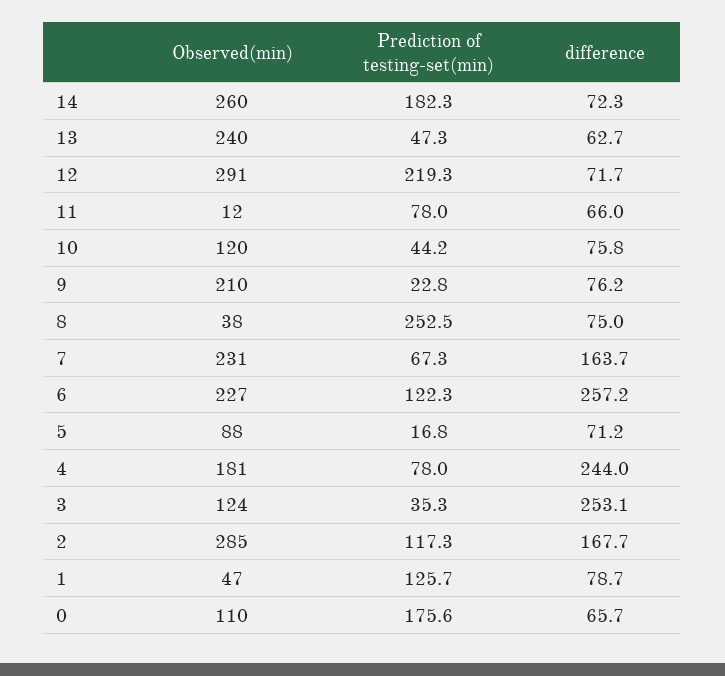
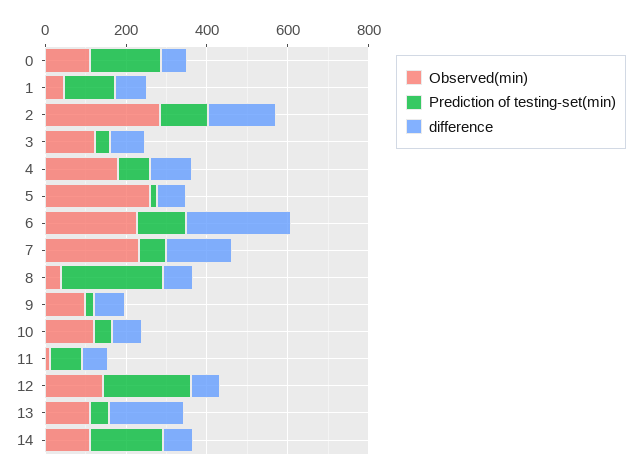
  {
    "Observed(min)": {
-     "14": 260,
+     "14": 100,
-     "13": 240,
+     "13": 100,
-     "12": 291,
+     "12": 150,
      "11": 12,
      "10": 120,
-     "9": 210,
+     "9": 100,
      "8": 38,
      "7": 231,
      "6": 227,
-     "5": 88,
+     "5": 250,
      "4": 181,
      "3": 124,
      "2": 285,
      "1": 47,
      "0": 110
    },
    "Prediction of testing-set(min)": {
      "14": 182.3,
      "13": 47.3,
      "12": 219.3,
      "11": 78,
      "10": 44.2,
      "9": 22.8,
      "8": 252.5,
      "7": 67.3,
      "6": 122.3,
      "5": 16.8,
      "4": 78,
      "3": 35.3,
      "2": 117.3,
      "1": 125.7,
      "0": 175.6
    },
    "difference": {
      "14": 72.3,
-     "13": 62.7,
+     "13": 200,
      "12": 71.7,
      "11": 66,
      "10": 75.8,
      "9": 76.2,
      "8": 75,
      "7": 163.7,
      "6": 257.2,
      "5": 71.2,
-     "4": 244,
+     "4": 100,
-     "3": 253.1,
+     "3": 100,
      "2": 167.7,
      "1": 78.7,
      "0": 65.7
    }
  }

